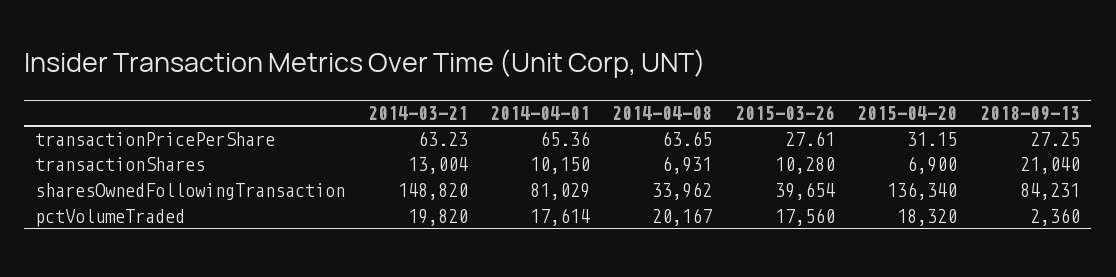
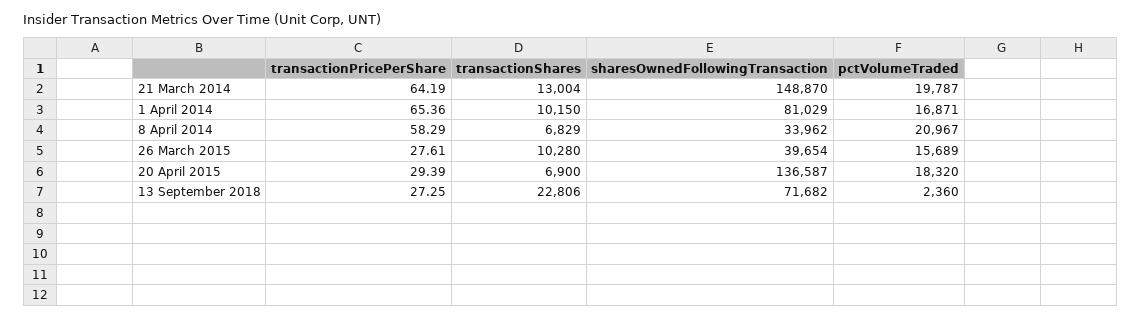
  {
    "2014-03-21": {
-     "transactionPricePerShare": 63.23,
+     "transactionPricePerShare": 64.19,
      "transactionShares": 13004,
-     "sharesOwnedFollowingTransaction": 148820,
+     "sharesOwnedFollowingTransaction": 148870,
-     "pctVolumeTraded": 19820
+     "pctVolumeTraded": 19787
    },
    "2014-04-01": {
      "transactionPricePerShare": 65.36,
      "transactionShares": 10150,
      "sharesOwnedFollowingTransaction": 81029,
-     "pctVolumeTraded": 17614
+     "pctVolumeTraded": 16871
    },
    "2014-04-08": {
-     "transactionPricePerShare": 63.65,
+     "transactionPricePerShare": 58.29,
-     "transactionShares": 6931,
+     "transactionShares": 6829,
      "sharesOwnedFollowingTransaction": 33962,
-     "pctVolumeTraded": 20167
+     "pctVolumeTraded": 20967
    },
    "2015-03-26": {
      "transactionPricePerShare": 27.61,
      "transactionShares": 10280,
      "sharesOwnedFollowingTransaction": 39654,
-     "pctVolumeTraded": 17560
+     "pctVolumeTraded": 15689
    },
    "2015-04-20": {
-     "transactionPricePerShare": 31.15,
+     "transactionPricePerShare": 29.39,
      "transactionShares": 6900,
-     "sharesOwnedFollowingTransaction": 136340,
+     "sharesOwnedFollowingTransaction": 136587,
      "pctVolumeTraded": 18320
    },
    "2018-09-13": {
      "transactionPricePerShare": 27.25,
-     "transactionShares": 21040,
+     "transactionShares": 22806,
-     "sharesOwnedFollowingTransaction": 84231,
+     "sharesOwnedFollowingTransaction": 71682,
      "pctVolumeTraded": 2360
    }
  }

